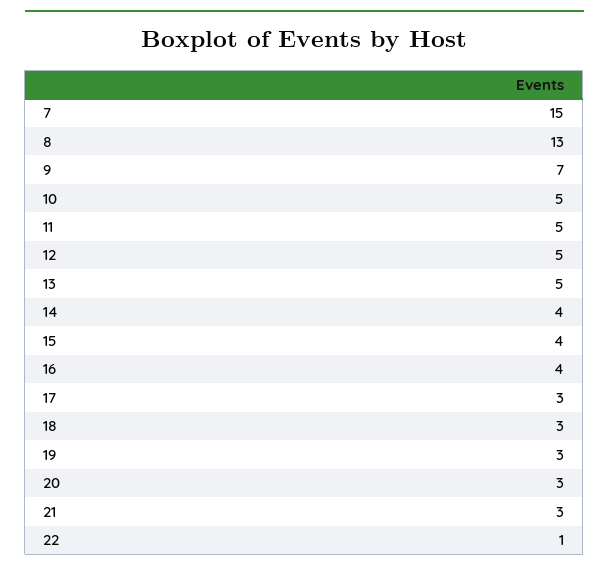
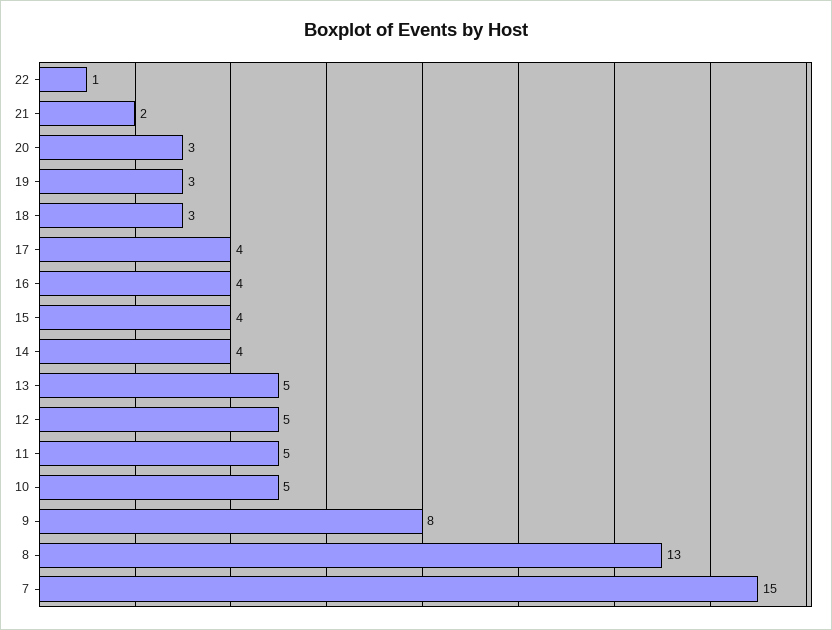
  {
    "7": 15,
    "8": 13,
-   "9": 7,
+   "9": 8,
    "10": 5,
    "11": 5,
    "12": 5,
    "13": 5,
    "14": 4,
    "15": 4,
    "16": 4,
-   "17": 3,
+   "17": 4,
    "18": 3,
    "19": 3,
    "20": 3,
-   "21": 3,
+   "21": 2,
    "22": 1
  }

